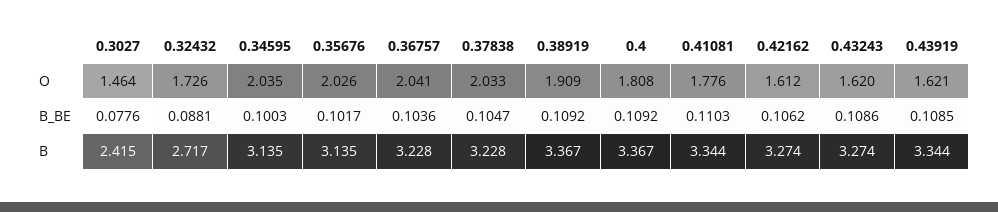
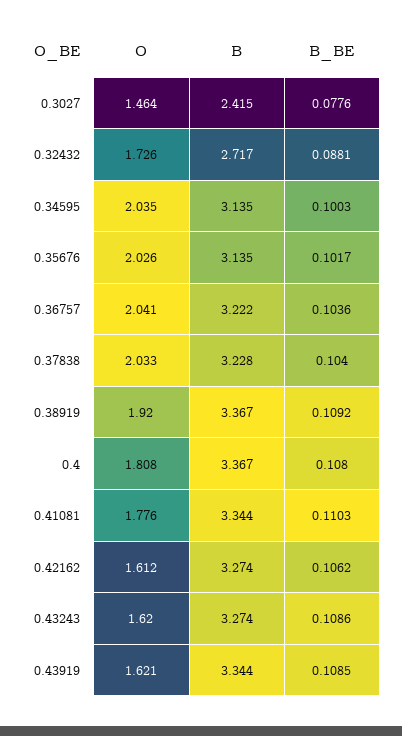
  {
    "0.3027": {
      "O": 1.464,
      "B_BE": 0.0776,
      "B": 2.415
    },
    "0.32432": {
      "O": 1.726,
      "B_BE": 0.0881,
      "B": 2.717
    },
    "0.34595": {
      "O": 2.035,
      "B_BE": 0.1003,
      "B": 3.135
    },
    "0.35676": {
      "O": 2.026,
      "B_BE": 0.1017,
      "B": 3.135
    },
    "0.36757": {
      "O": 2.041,
      "B_BE": 0.1036,
-     "B": 3.228
+     "B": 3.222
    },
    "0.37838": {
      "O": 2.033,
-     "B_BE": 0.1047,
+     "B_BE": 0.104,
      "B": 3.228
    },
    "0.38919": {
-     "O": 1.909,
+     "O": 1.92,
      "B_BE": 0.1092,
      "B": 3.367
    },
    "0.4": {
      "O": 1.808,
-     "B_BE": 0.1092,
+     "B_BE": 0.108,
      "B": 3.367
    },
    "0.41081": {
      "O": 1.776,
      "B_BE": 0.1103,
      "B": 3.344
    },
    "0.42162": {
      "O": 1.612,
      "B_BE": 0.1062,
      "B": 3.274
    },
    "0.43243": {
      "O": 1.62,
      "B_BE": 0.1086,
      "B": 3.274
    },
    "0.43919": {
      "O": 1.621,
      "B_BE": 0.1085,
      "B": 3.344
    }
  }

